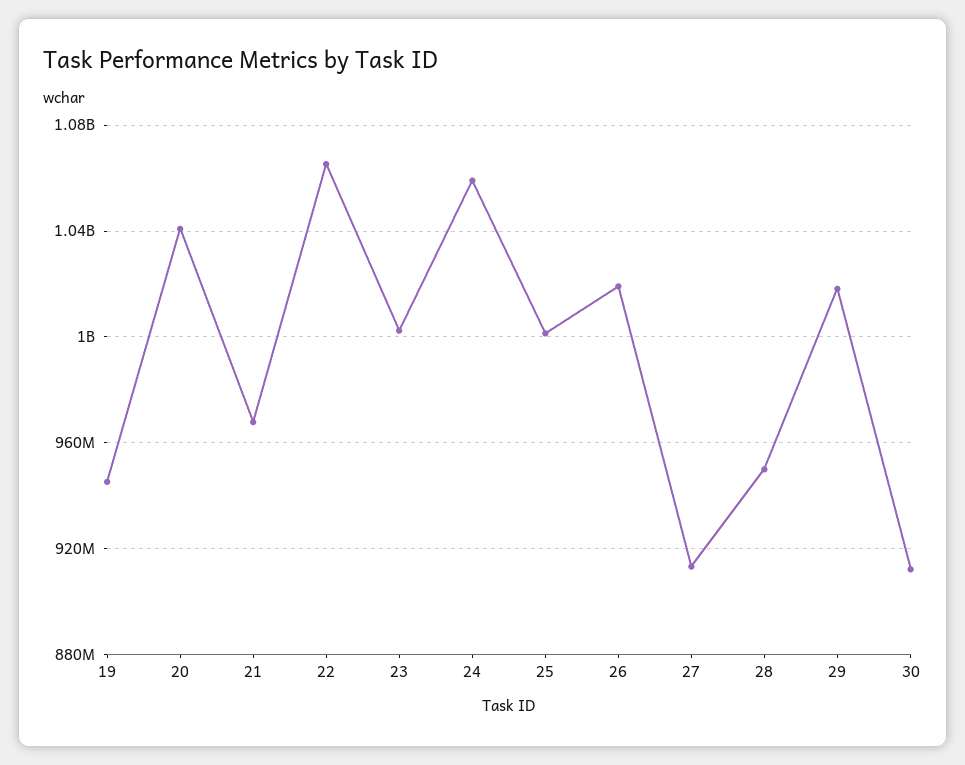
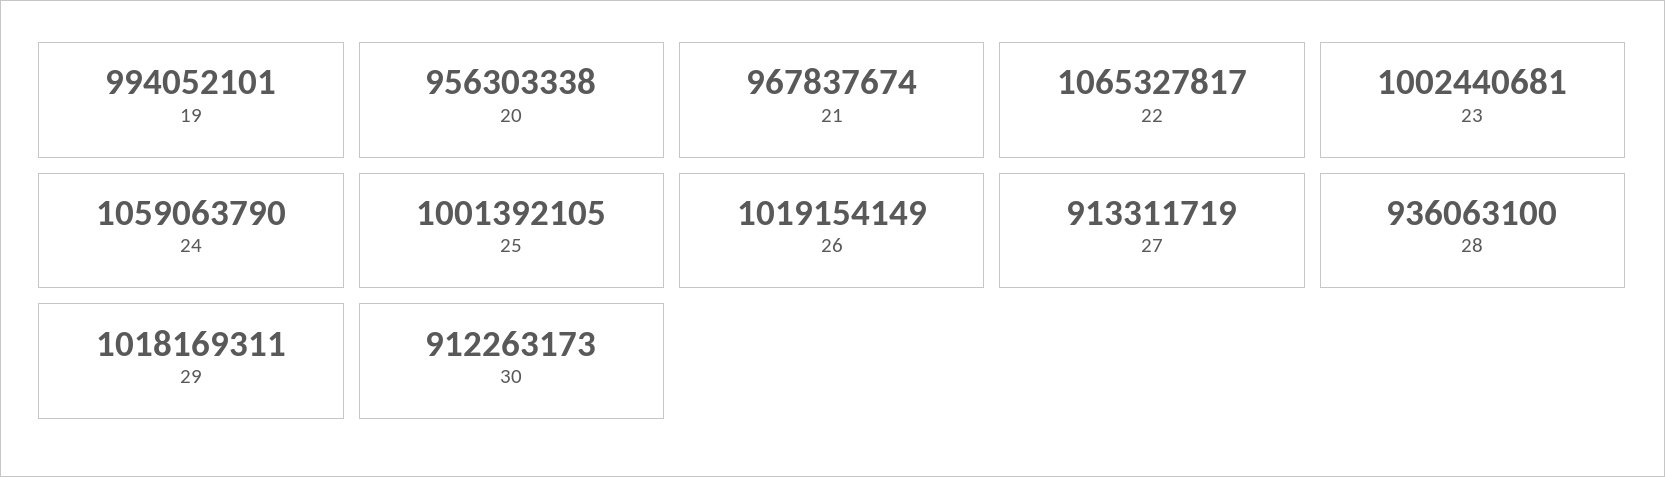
  {
-   "19": 945000000,
+   "19": 994052101,
-   "20": 1040000000,
+   "20": 956303338,
    "21": 967837674,
    "22": 1065327817,
    "23": 1002440681,
    "24": 1059063790,
    "25": 1001392105,
    "26": 1019154149,
    "27": 913311719,
-   "28": 950000000,
+   "28": 936063100,
    "29": 1018169311,
    "30": 912263173
  }

